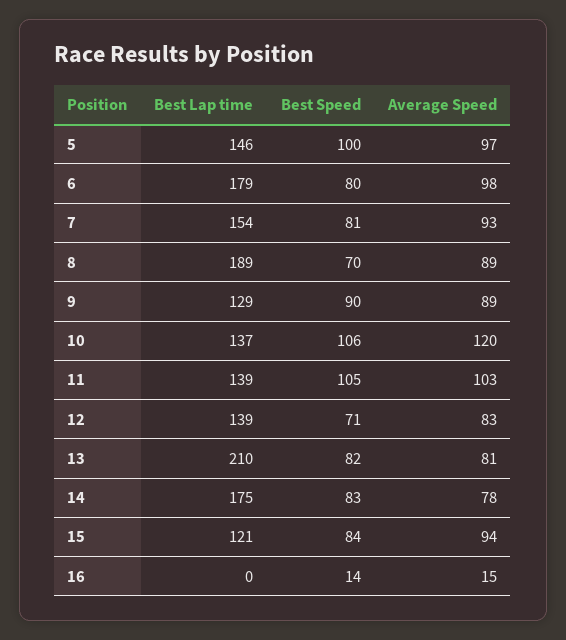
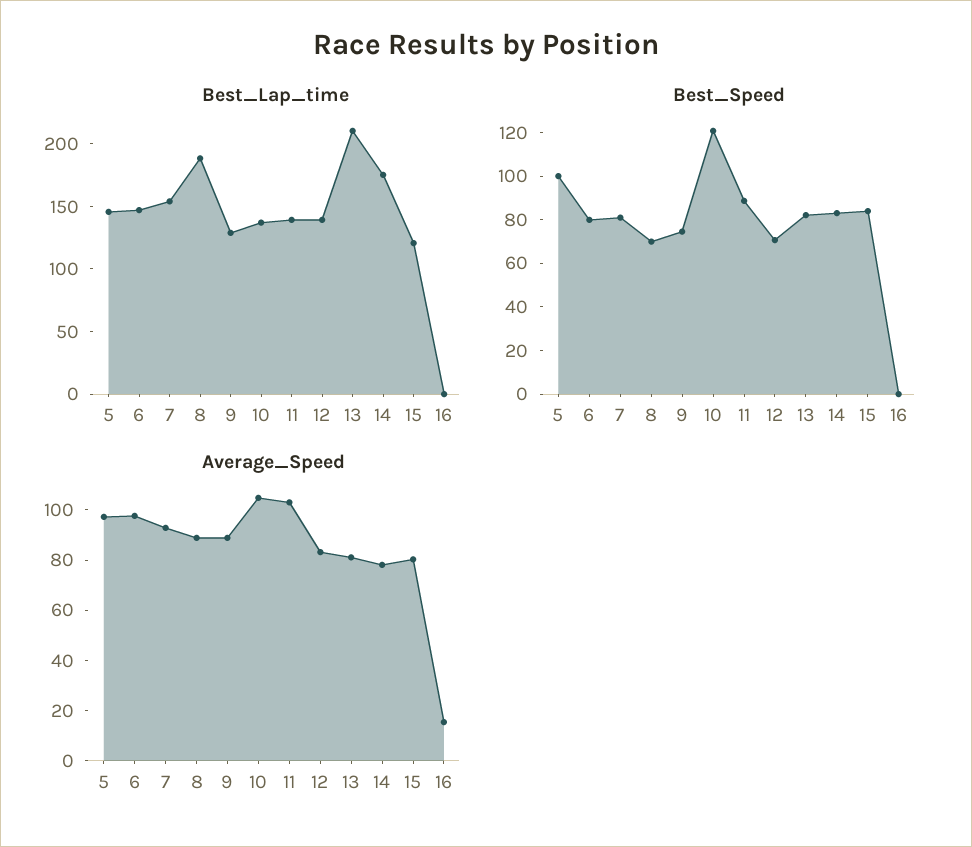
  {
    "Best Lap time": {
      "5": 146,
-     "6": 179,
+     "6": 150,
      "7": 154,
      "8": 189,
      "9": 129,
      "10": 137,
      "11": 139,
      "12": 139,
      "13": 210,
      "14": 175,
      "15": 121,
      "16": 0
    },
    "Best Speed": {
      "5": 100,
      "6": 80,
      "7": 81,
      "8": 70,
-     "9": 90,
+     "9": 75,
-     "10": 106,
+     "10": 120,
-     "11": 105,
+     "11": 90,
      "12": 71,
      "13": 82,
      "14": 83,
      "15": 84,
-     "16": 14
+     "16": 0
    },
    "Average Speed": {
      "5": 97,
      "6": 98,
      "7": 93,
      "8": 89,
      "9": 89,
-     "10": 120,
+     "10": 105,
      "11": 103,
      "12": 83,
      "13": 81,
      "14": 78,
-     "15": 94,
+     "15": 80,
      "16": 15
    }
  }

